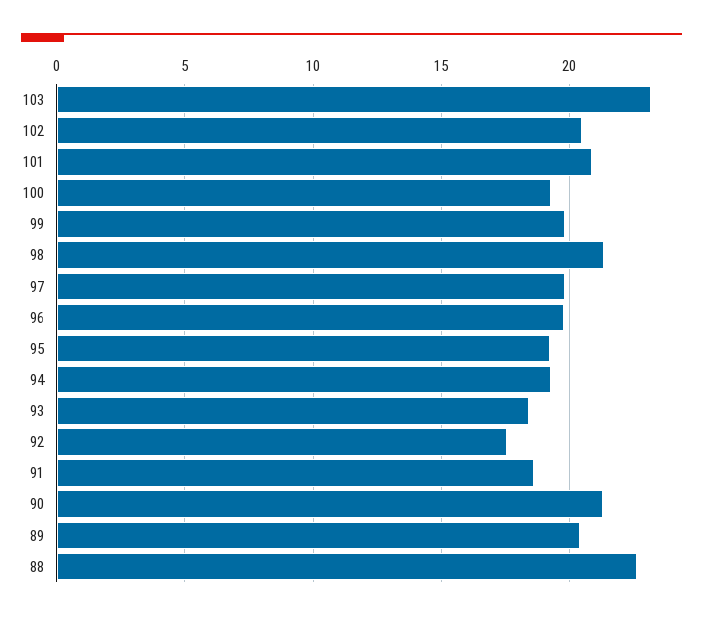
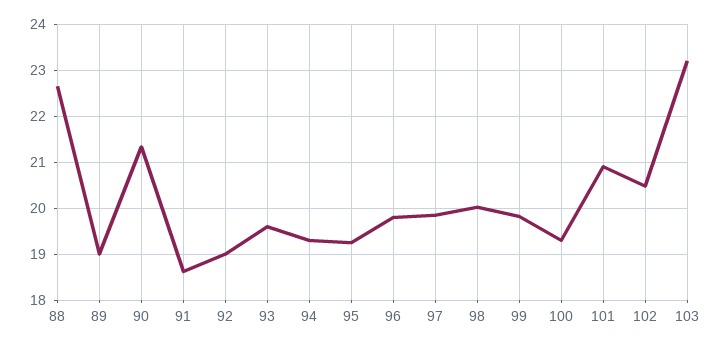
  {
    "103": 23.2,
    "102": 20.4,
    "101": 21,
    "100": 19.4,
    "99": 19.8,
-   "98": 21.5,
+   "98": 20,
    "97": 19.8,
    "96": 19.8,
    "95": 19.2,
    "94": 19.4,
-   "93": 18.5,
+   "93": 19.6,
-   "92": 17.5,
+   "92": 19,
    "91": 18.6,
    "90": 21.4,
-   "89": 20.5,
+   "89": 19,
    "88": 22.6
  }

